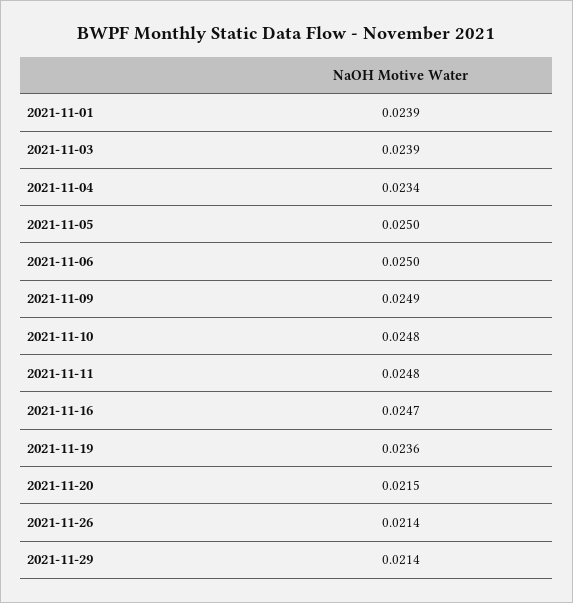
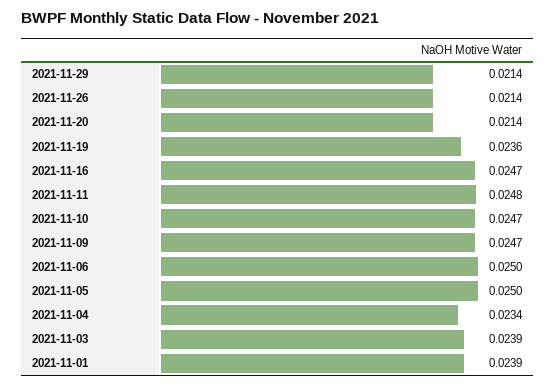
  {
    "2021-11-01": 0.0239,
    "2021-11-03": 0.0239,
    "2021-11-04": 0.0234,
    "2021-11-05": 0.025,
    "2021-11-06": 0.025,
-   "2021-11-09": 0.0249,
+   "2021-11-09": 0.0247,
-   "2021-11-10": 0.0248,
+   "2021-11-10": 0.0247,
    "2021-11-11": 0.0248,
    "2021-11-16": 0.0247,
    "2021-11-19": 0.0236,
-   "2021-11-20": 0.0215,
+   "2021-11-20": 0.0214,
    "2021-11-26": 0.0214,
    "2021-11-29": 0.0214
  }

